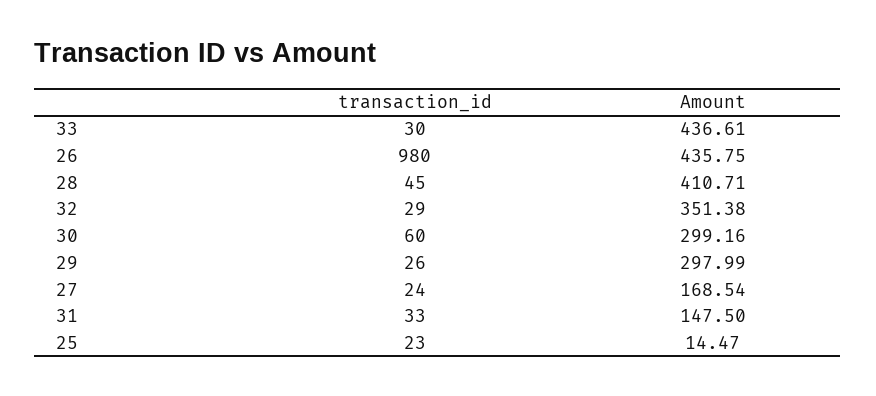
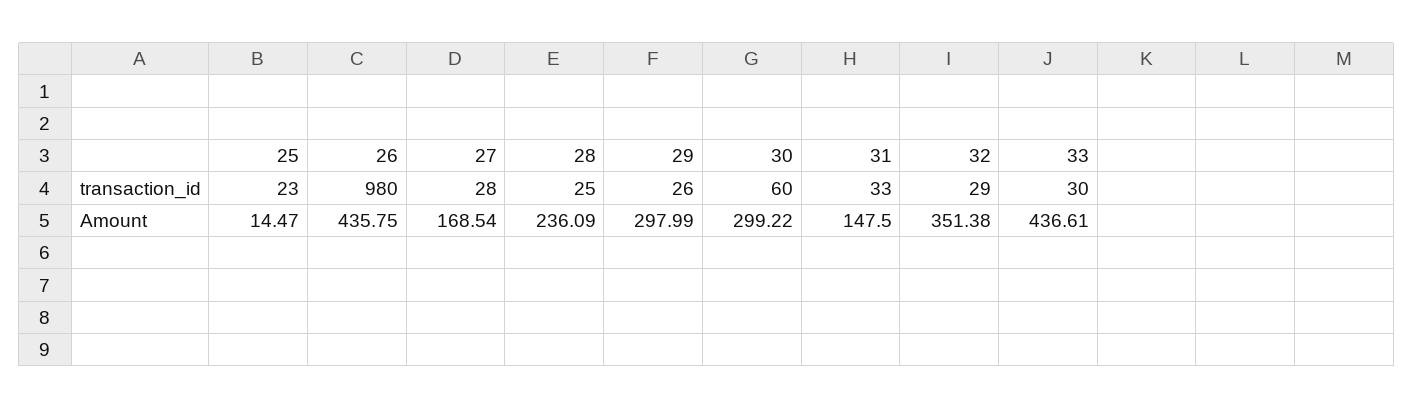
  {
    "transaction_id": {
      "33": 30,
      "26": 980,
-     "28": 45,
+     "28": 25,
      "32": 29,
      "30": 60,
      "29": 26,
-     "27": 24,
+     "27": 28,
      "31": 33,
      "25": 23
    },
    "Amount": {
      "33": 436.61,
      "26": 435.75,
-     "28": 410.71,
+     "28": 236.09,
      "32": 351.38,
-     "30": 299.16,
+     "30": 299.22,
      "29": 297.99,
      "27": 168.54,
      "31": 147.5,
      "25": 14.47
    }
  }

